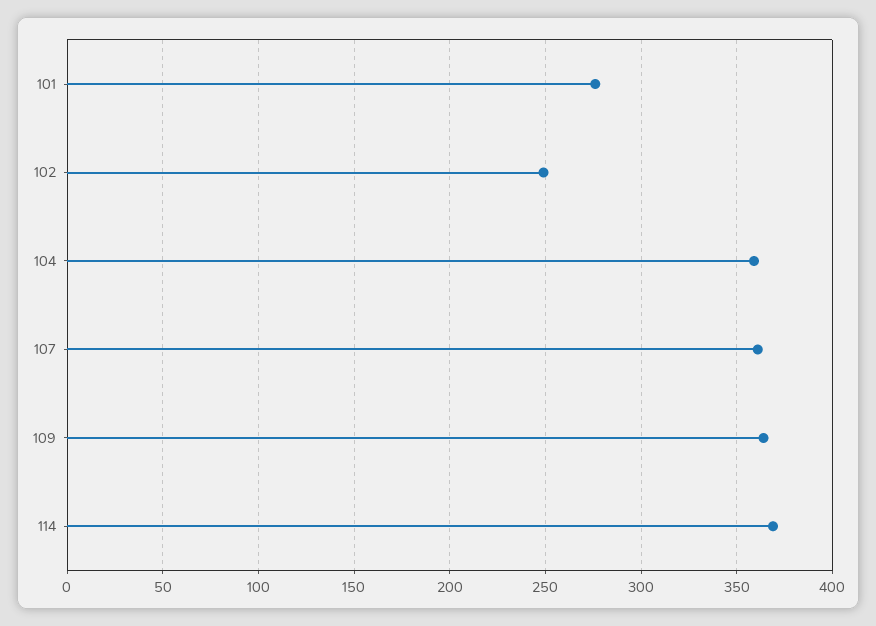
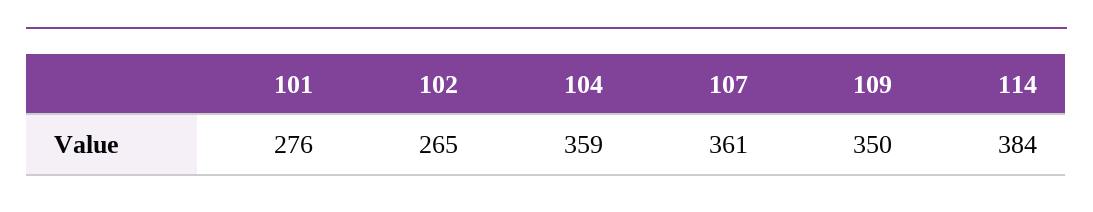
  {
    "101": 276,
-   "102": 250,
+   "102": 265,
    "104": 359,
    "107": 361,
-   "109": 365,
+   "109": 350,
-   "114": 370
+   "114": 384
  }

